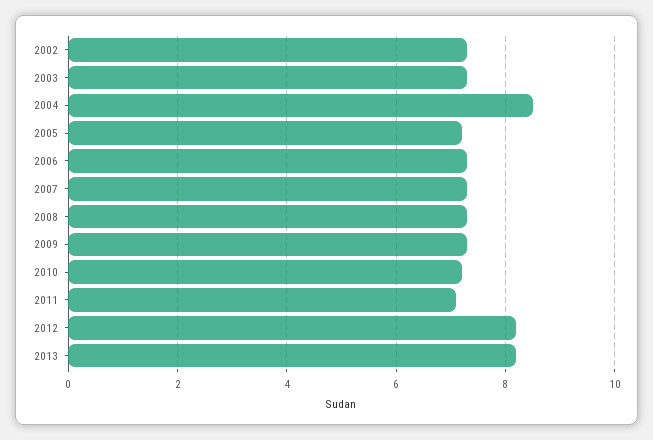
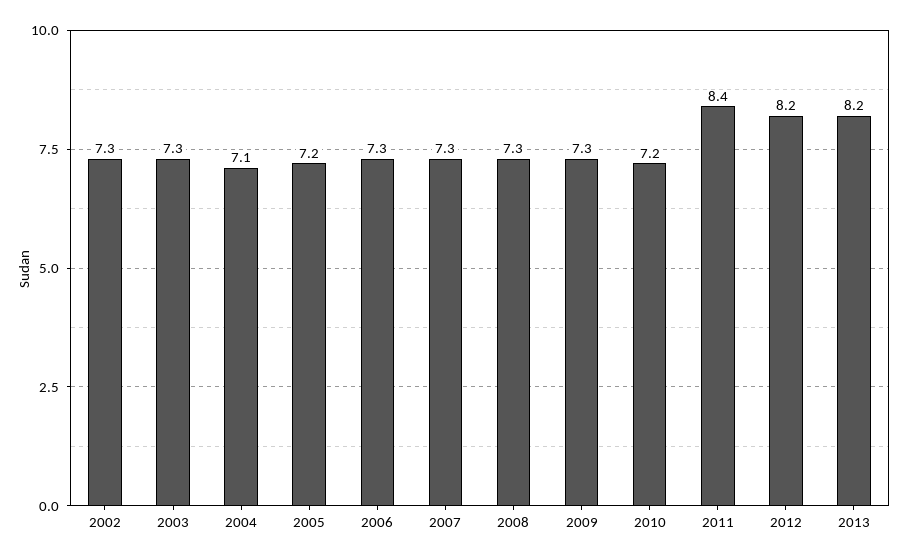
  {
    "2002": 7.3,
    "2003": 7.3,
-   "2004": 8.5,
+   "2004": 7.1,
    "2005": 7.2,
    "2006": 7.3,
    "2007": 7.3,
    "2008": 7.3,
    "2009": 7.3,
    "2010": 7.2,
-   "2011": 7,
+   "2011": 8.4,
    "2012": 8.2,
    "2013": 8.2
  }

